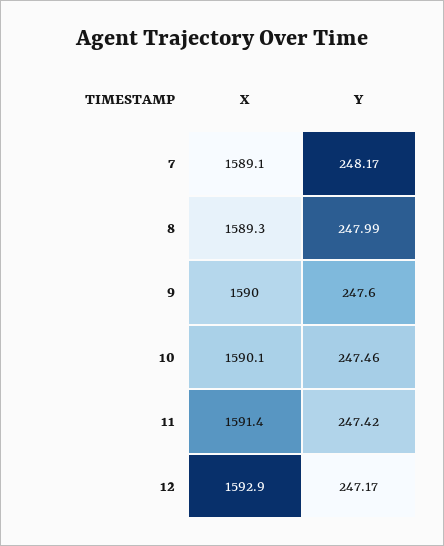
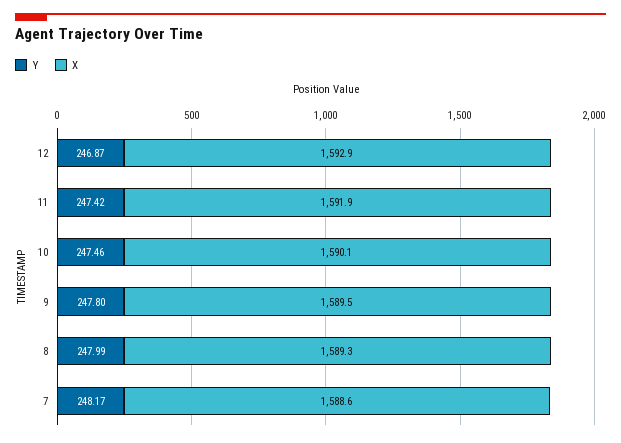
  {
    "X": {
-     "7": 1589.1,
+     "7": 1588.6,
      "8": 1589.3,
-     "9": 1590,
+     "9": 1589.5,
      "10": 1590.1,
-     "11": 1591.4,
+     "11": 1591.9,
      "12": 1592.9
    },
    "Y": {
      "7": 248.17,
      "8": 247.99,
-     "9": 247.6,
+     "9": 247.8,
      "10": 247.46,
      "11": 247.42,
-     "12": 247.17
+     "12": 246.87
    }
  }

